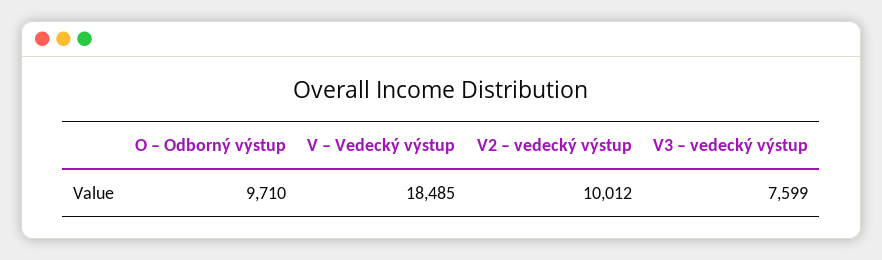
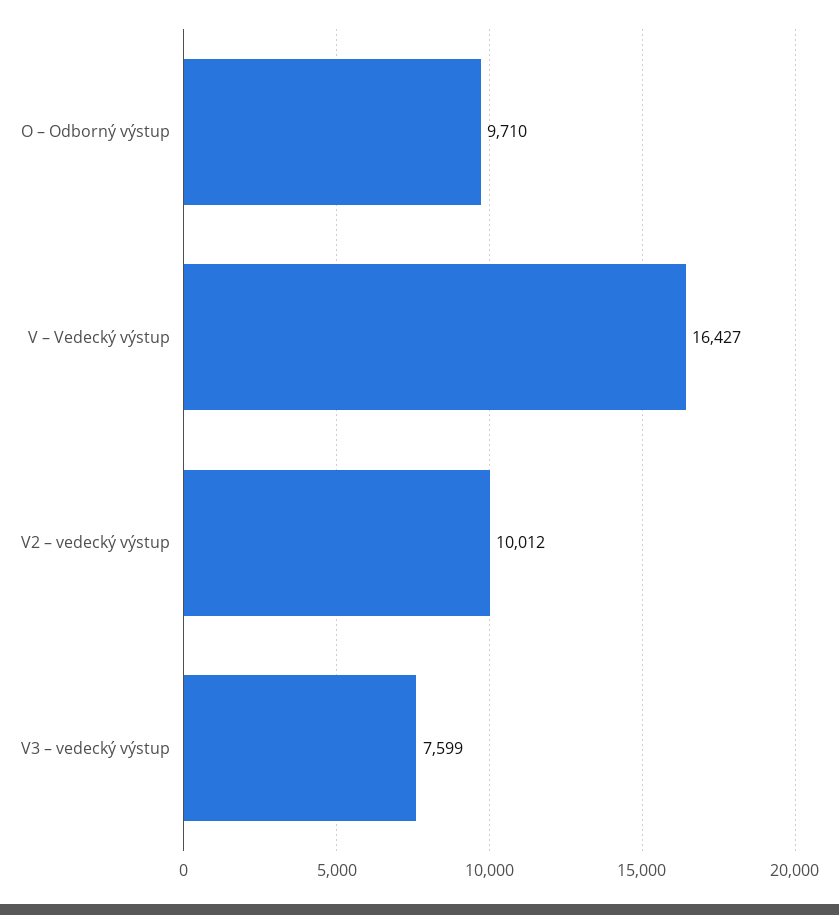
  {
    "O – Odborný výstup": 9710,
-   "V – Vedecký výstup": 18485,
+   "V – Vedecký výstup": 16427,
    "V2 – vedecký výstup": 10012,
    "V3 – vedecký výstup": 7599
  }

